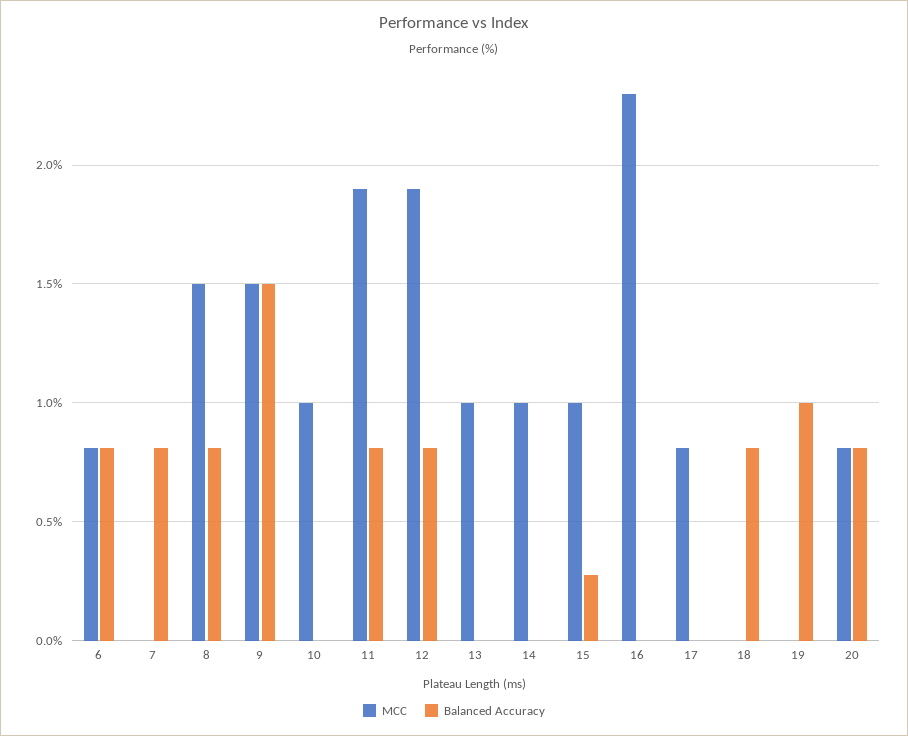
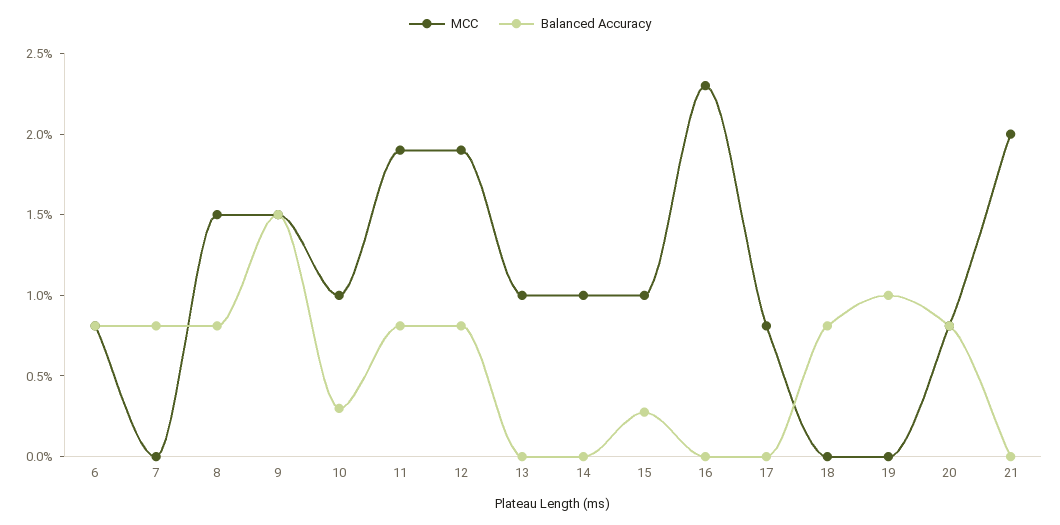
  {
    "MCC": {
      "6": 0.8,
      "7": 0,
      "8": 1.5,
      "9": 1.5,
      "10": 1,
      "11": 1.9,
      "12": 1.9,
      "13": 1,
      "14": 1,
      "15": 1,
      "16": 2.3,
      "17": 0.8,
      "18": 0,
      "19": 0,
-     "20": 0.8
+     "20": 0.8,
+     "21": 2
    },
    "Balanced Accuracy": {
      "6": 0.8,
      "7": 0.8,
      "8": 0.8,
      "9": 1.5,
-     "10": 0,
+     "10": 0.3,
      "11": 0.8,
      "12": 0.8,
      "13": 0,
      "14": 0,
      "15": 0.3,
      "16": 0,
      "17": 0,
      "18": 0.8,
      "19": 1,
-     "20": 0.8
+     "20": 0.8,
+     "21": 0
    }
  }

